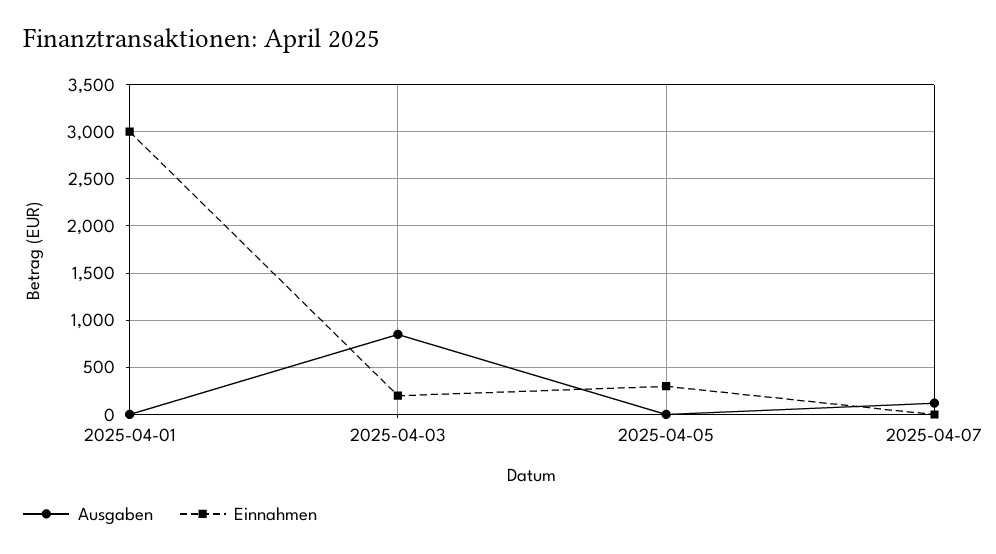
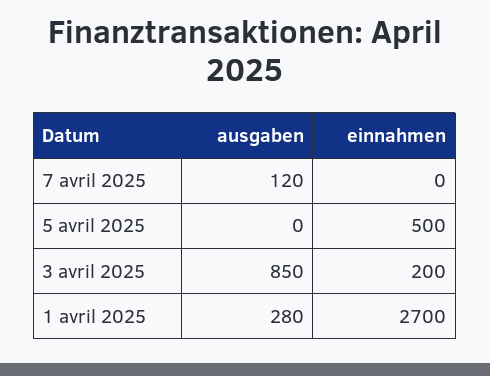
  {
    "Ausgaben": {
-     "2025-04-01": 0,
+     "2025-04-01": 280,
      "2025-04-03": 850,
      "2025-04-05": 0,
      "2025-04-07": 120
    },
    "Einnahmen": {
-     "2025-04-01": 3000,
+     "2025-04-01": 2700,
      "2025-04-03": 200,
-     "2025-04-05": 300,
+     "2025-04-05": 500,
      "2025-04-07": 0
    }
  }

